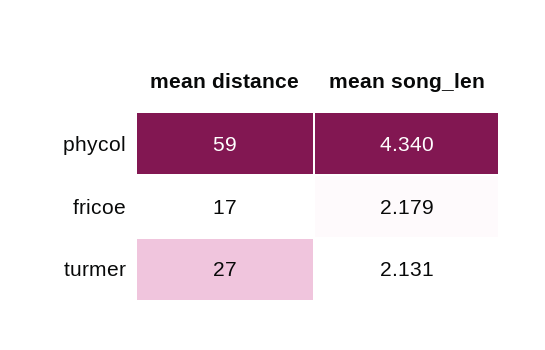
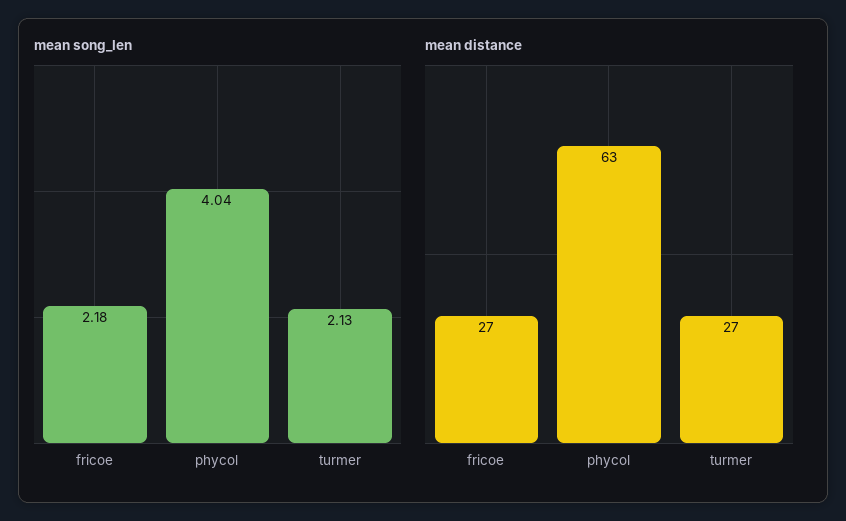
  {
    "mean distance": {
-     "phycol": 59,
+     "phycol": 63,
-     "fricoe": 17,
+     "fricoe": 27,
      "turmer": 27
    },
    "mean song_len": {
-     "phycol": 4.34,
+     "phycol": 4.04,
      "fricoe": 2.179,
      "turmer": 2.131
    }
  }

